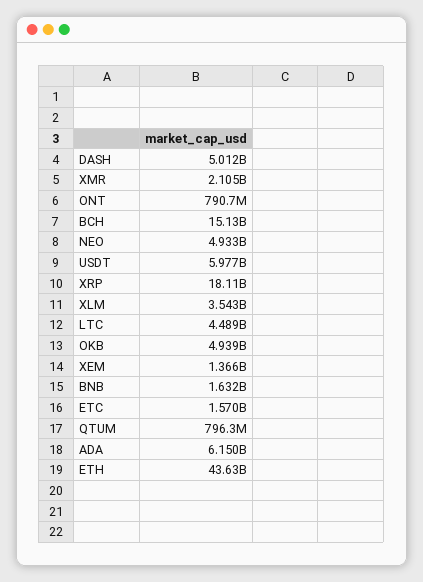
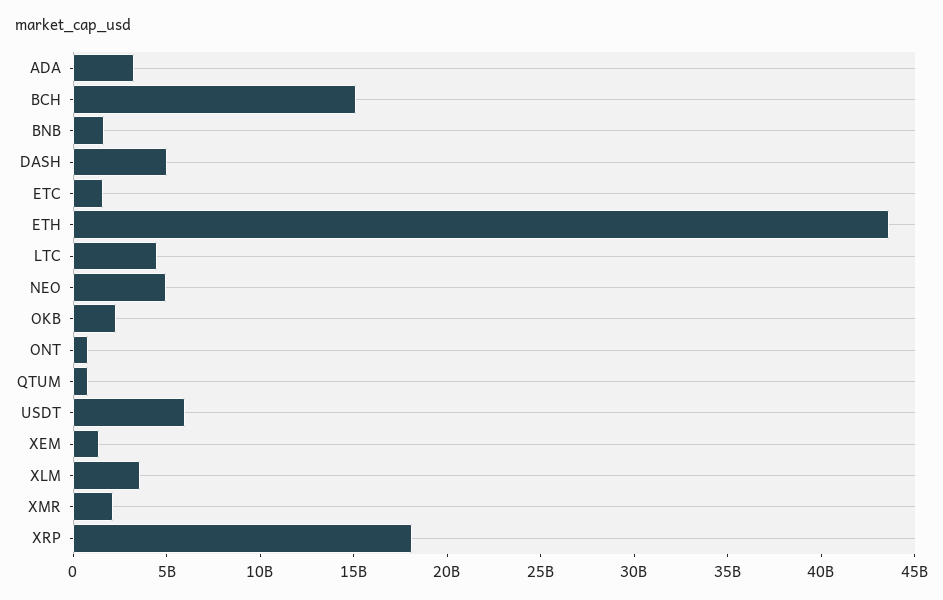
  {
    "DASH": 5012000000,
    "XMR": 2105000000,
    "ONT": 790700000,
    "BCH": 15130000000,
    "NEO": 4933000000,
    "USDT": 5977000000,
    "XRP": 18110000000,
    "XLM": 3543000000,
    "LTC": 4489000000,
-   "OKB": 4939000000,
+   "OKB": 2000000000,
    "XEM": 1366000000,
    "BNB": 1632000000,
    "ETC": 1570000000,
    "QTUM": 796300000,
-   "ADA": 6150000000,
+   "ADA": 3000000000,
    "ETH": 43630000000
  }

